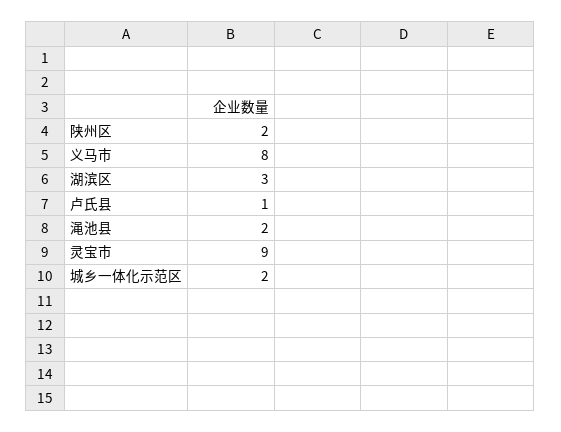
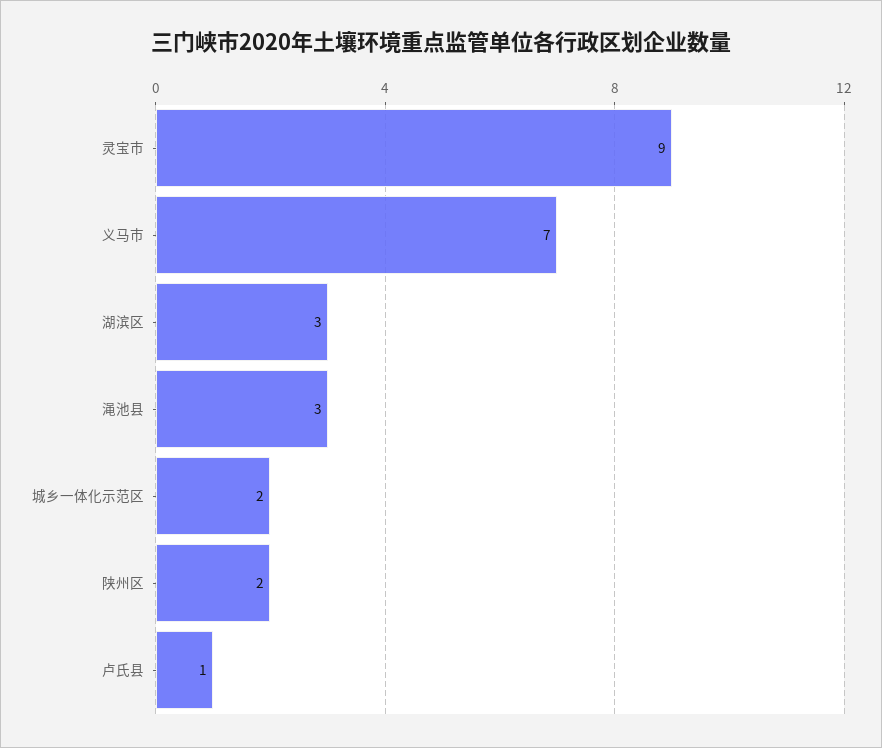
  {
    "陕州区": 2,
-   "义马市": 8,
+   "义马市": 7,
    "湖滨区": 3,
    "卢氏县": 1,
-   "渑池县": 2,
+   "渑池县": 3,
    "灵宝市": 9,
    "城乡一体化示范区": 2
  }

